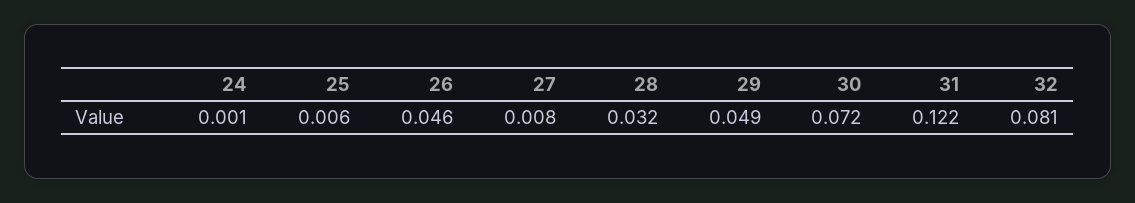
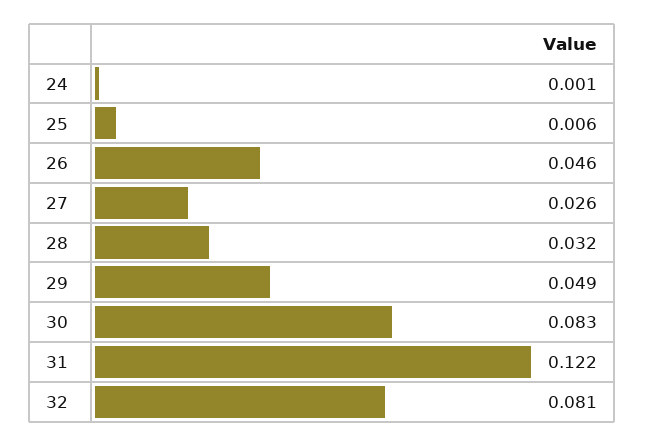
  {
    "24": 0.001,
    "25": 0.006,
    "26": 0.046,
-   "27": 0.008,
+   "27": 0.026,
    "28": 0.032,
    "29": 0.049,
-   "30": 0.072,
+   "30": 0.083,
    "31": 0.122,
    "32": 0.081
  }

